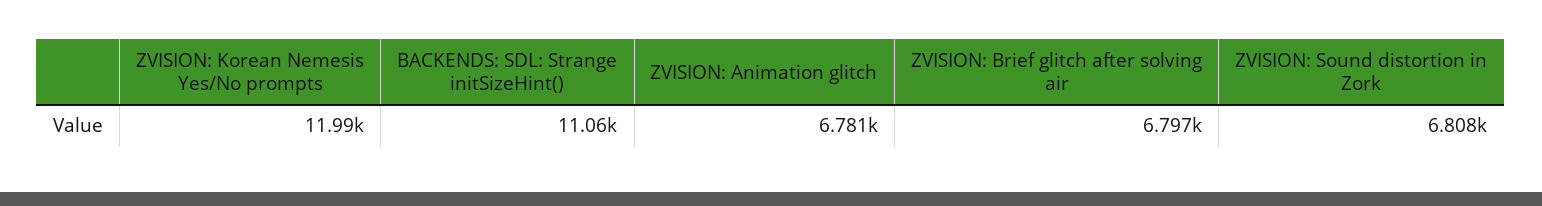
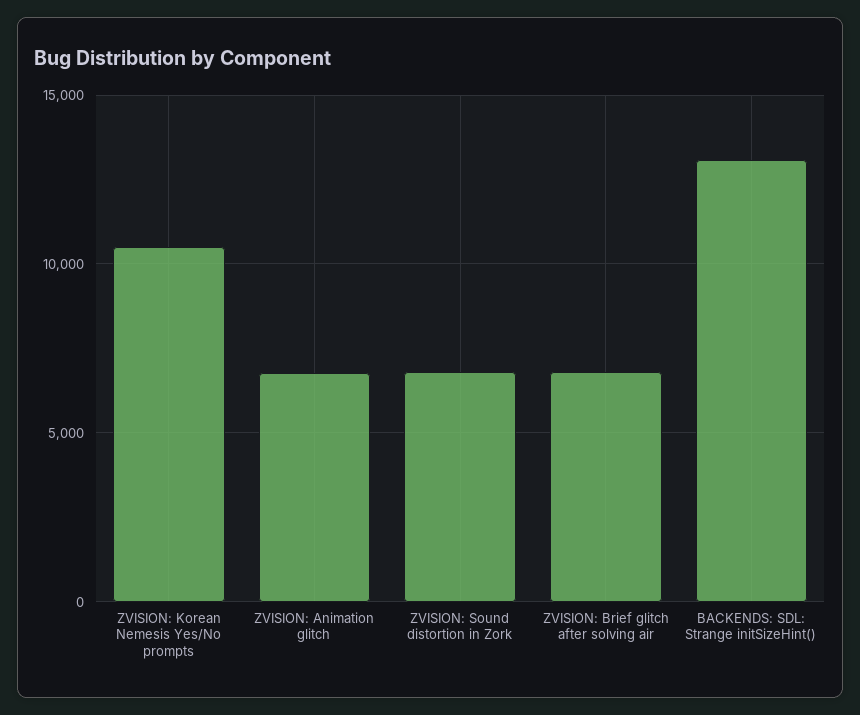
  {
-   "ZVISION: Korean Nemesis Yes/No prompts": 11990,
+   "ZVISION: Korean Nemesis Yes/No prompts": 10500,
-   "BACKENDS: SDL: Strange initSizeHint()": 11060,
+   "BACKENDS: SDL: Strange initSizeHint()": 13000,
    "ZVISION: Animation glitch": 6781,
    "ZVISION: Brief glitch after solving air": 6797,
    "ZVISION: Sound distortion in Zork": 6808
  }

